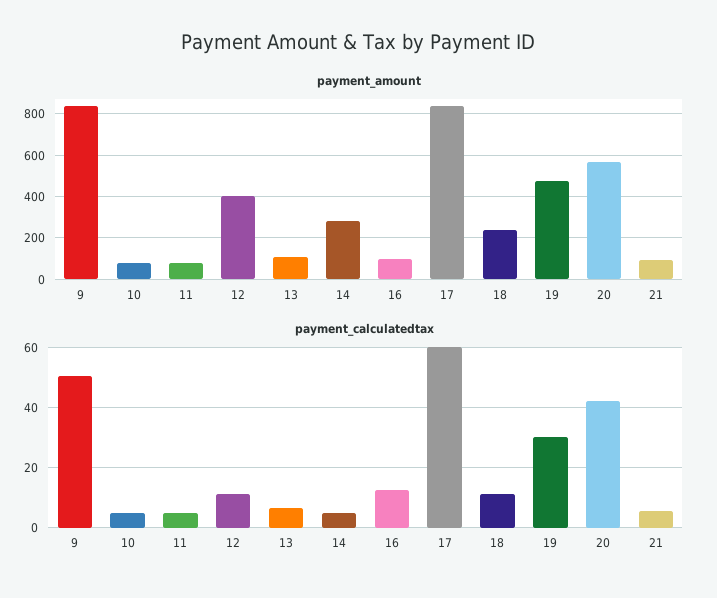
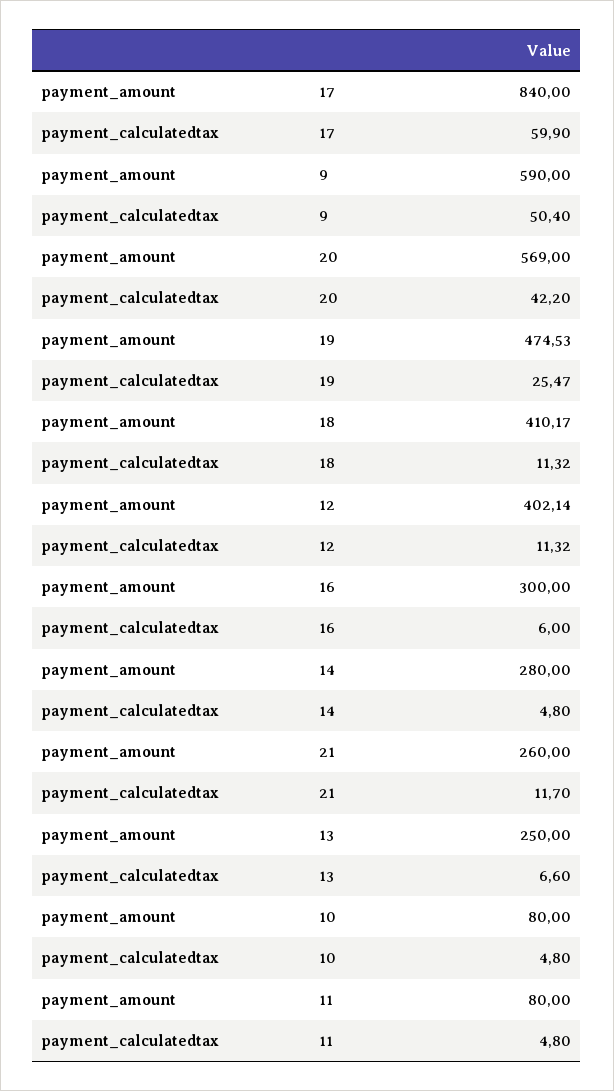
  {
    "payment_amount": {
-     "9": 850,
+     "9": 590,
      "10": 80,
      "11": 80,
      "12": 402.14,
-     "13": 100,
+     "13": 250,
      "14": 280,
-     "16": 100,
+     "16": 300,
      "17": 840,
-     "18": 250,
+     "18": 410.17,
      "19": 474.53,
      "20": 569,
-     "21": 100
+     "21": 260
    },
    "payment_calculatedtax": {
      "9": 50.4,
      "10": 4.8,
      "11": 4.8,
      "12": 11.32,
      "13": 6.6,
      "14": 4.8,
-     "16": 12,
+     "16": 6,
      "17": 59.9,
      "18": 11.32,
-     "19": 30,
+     "19": 25.47,
      "20": 42.2,
-     "21": 6
+     "21": 11.7
    }
  }

